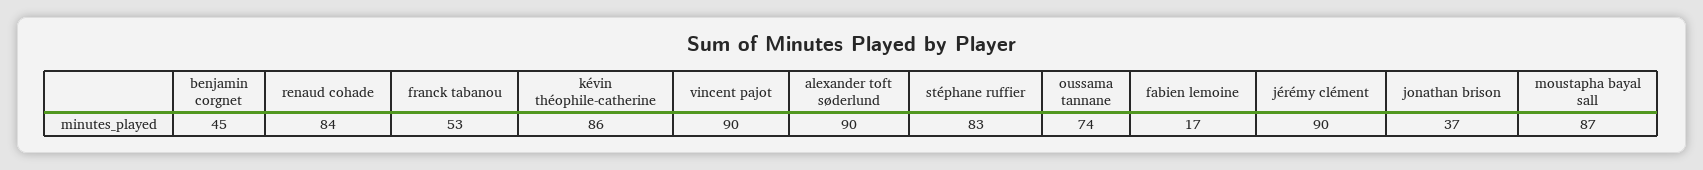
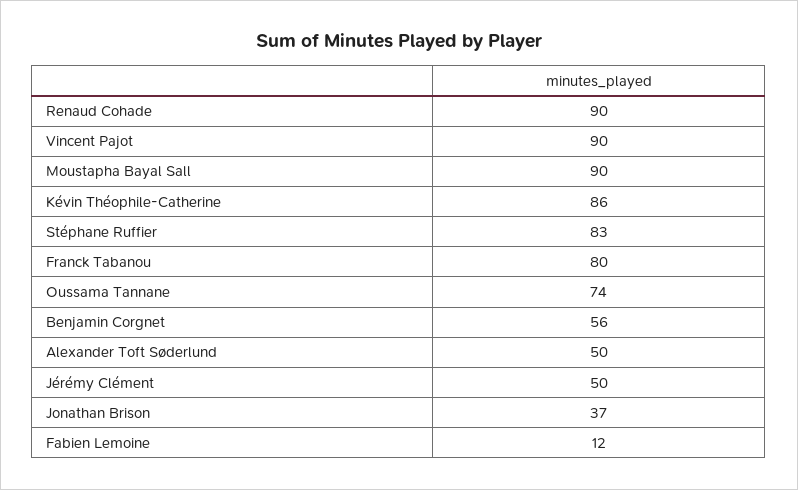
  {
-   "benjamin corgnet": 45,
+   "benjamin corgnet": 56,
-   "renaud cohade": 84,
+   "renaud cohade": 90,
-   "franck tabanou": 53,
+   "franck tabanou": 80,
    "kévin théophile-catherine": 86,
    "vincent pajot": 90,
-   "alexander toft søderlund": 90,
+   "alexander toft søderlund": 50,
    "stéphane ruffier": 83,
    "oussama tannane": 74,
-   "fabien lemoine": 17,
+   "fabien lemoine": 12,
-   "jérémy clément": 90,
+   "jérémy clément": 50,
    "jonathan brison": 37,
-   "moustapha bayal sall": 87
+   "moustapha bayal sall": 90
  }

